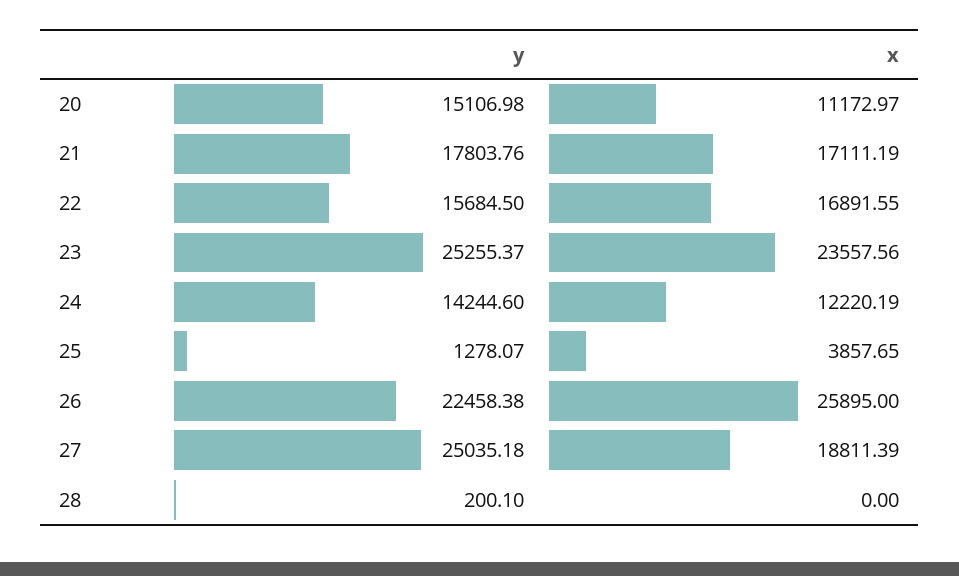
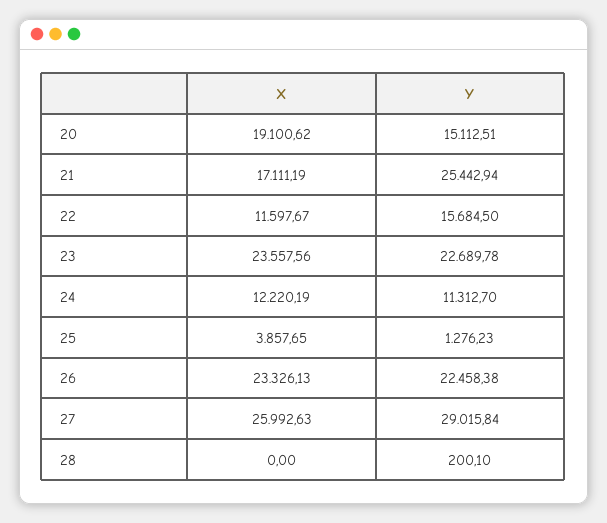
  {
    "y": {
-     "20": 15106.98,
+     "20": 15112.51,
-     "21": 17803.76,
+     "21": 25442.94,
      "22": 15684.5,
-     "23": 25255.37,
+     "23": 22689.78,
-     "24": 14244.6,
+     "24": 11312.7,
-     "25": 1278.07,
+     "25": 1276.23,
      "26": 22458.38,
-     "27": 25035.18,
+     "27": 29015.84,
      "28": 200.1
    },
    "x": {
-     "20": 11172.97,
+     "20": 19100.62,
      "21": 17111.19,
-     "22": 16891.55,
+     "22": 11597.67,
      "23": 23557.56,
      "24": 12220.19,
      "25": 3857.65,
-     "26": 25895,
+     "26": 23326.13,
-     "27": 18811.39,
+     "27": 25992.63,
      "28": 0
    }
  }

